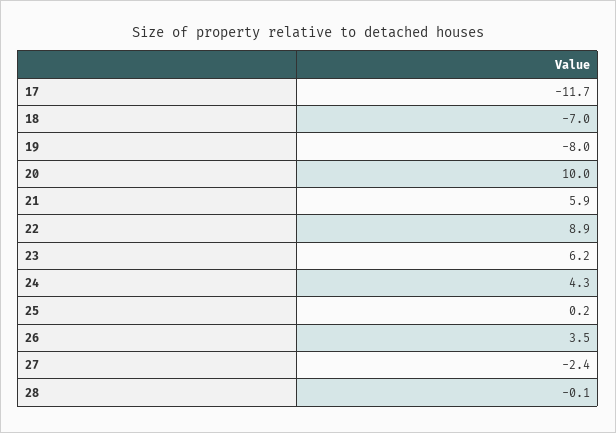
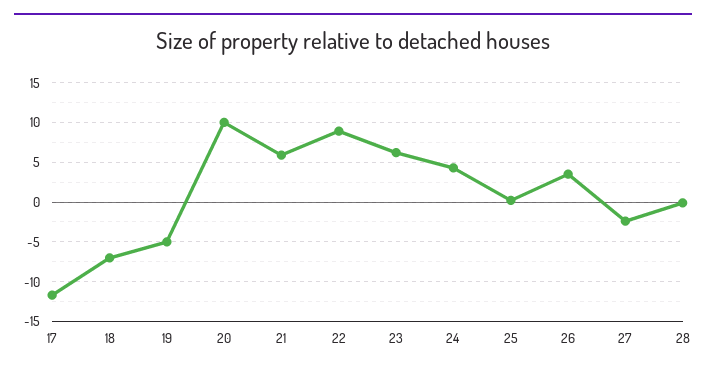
  {
    "17": -11.7,
    "18": -7,
-   "19": -8,
+   "19": -5,
    "20": 10,
    "21": 5.9,
    "22": 8.9,
    "23": 6.2,
    "24": 4.3,
    "25": 0.2,
    "26": 3.5,
    "27": -2.4,
    "28": -0.1
  }

